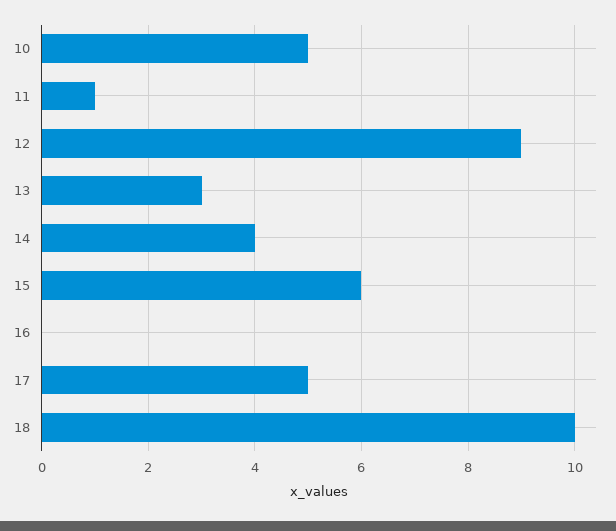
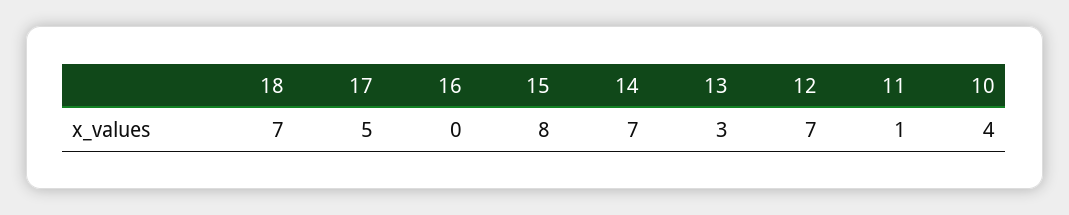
  {
-   "10": 5,
+   "10": 4,
    "11": 1,
-   "12": 9,
+   "12": 7,
    "13": 3,
-   "14": 4,
+   "14": 7,
-   "15": 6,
+   "15": 8,
    "16": 0,
    "17": 5,
-   "18": 10
+   "18": 7
  }

